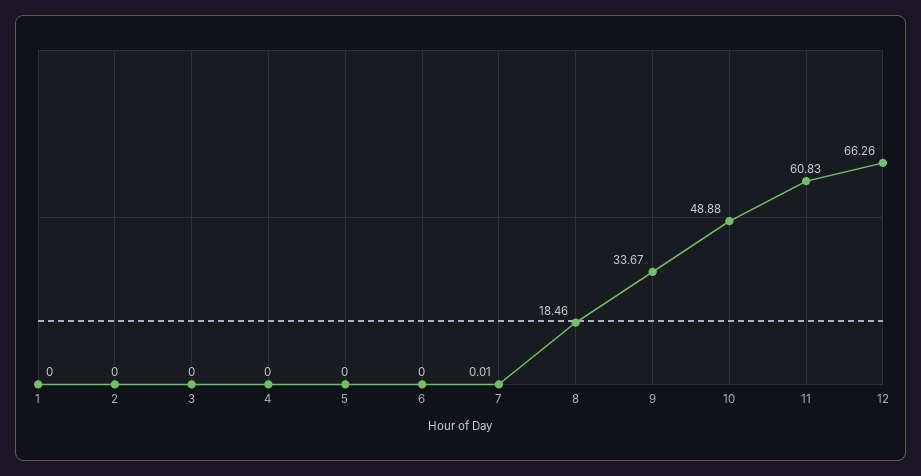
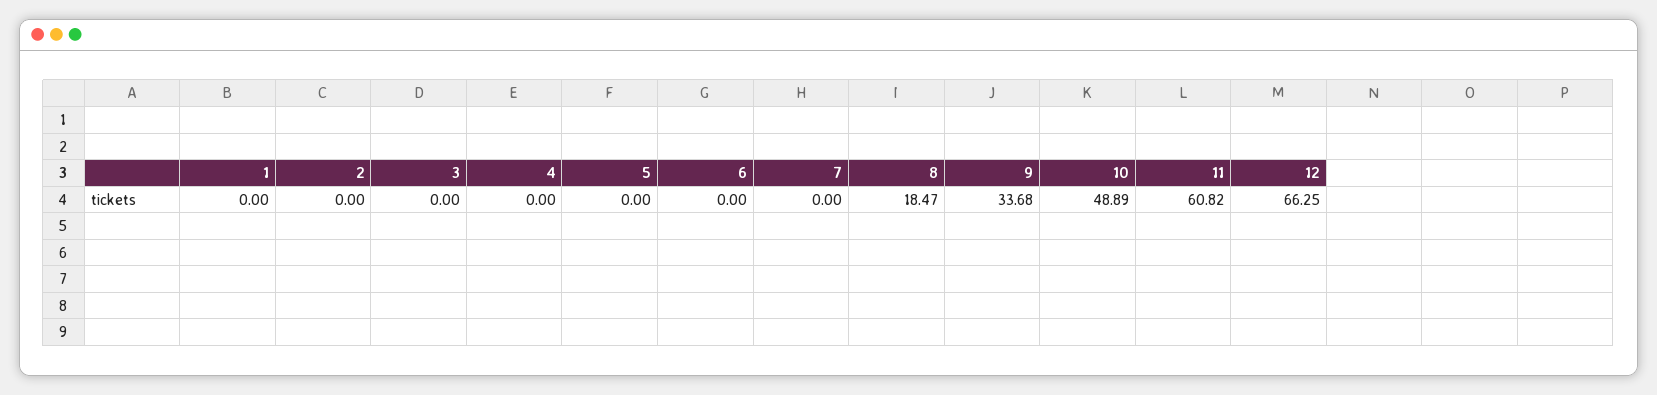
  {
    "1": 0,
    "2": 0,
    "3": 0,
    "4": 0,
    "5": 0,
    "6": 0,
-   "7": 0.01,
+   "7": 0,
-   "8": 18.46,
+   "8": 18.47,
-   "9": 33.67,
+   "9": 33.68,
-   "10": 48.88,
+   "10": 48.89,
-   "11": 60.83,
+   "11": 60.82,
-   "12": 66.26
+   "12": 66.25
  }

